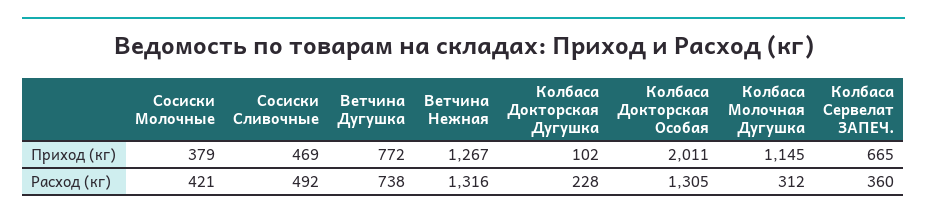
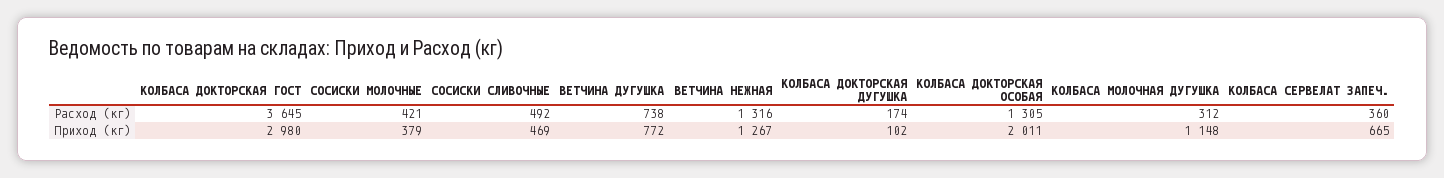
  {
    "Сосиски Молочные": {
      "Приход (кг)": 379,
      "Расход (кг)": 421
    },
    "Сосиски Сливочные": {
      "Приход (кг)": 469,
      "Расход (кг)": 492
    },
    "Ветчина Дугушка": {
      "Приход (кг)": 772,
      "Расход (кг)": 738
    },
    "Ветчина Нежная": {
      "Приход (кг)": 1267,
      "Расход (кг)": 1316
    },
    "Колбаса Докторская Дугушка": {
      "Приход (кг)": 102,
-     "Расход (кг)": 228
+     "Расход (кг)": 174
    },
    "Колбаса Докторская Особая": {
      "Приход (кг)": 2011,
      "Расход (кг)": 1305
    },
    "Колбаса Молочная Дугушка": {
-     "Приход (кг)": 1145,
+     "Приход (кг)": 1148,
      "Расход (кг)": 312
    },
    "Колбаса Сервелат ЗАПЕЧ.": {
      "Приход (кг)": 665,
      "Расход (кг)": 360
-   }
+   },
+   "КОЛБАСА ДОКТОРСКАЯ ГОСТ": {
+     "Расход (кг)": 3645,
+     "Приход (кг)": 2980
+   }
  }

